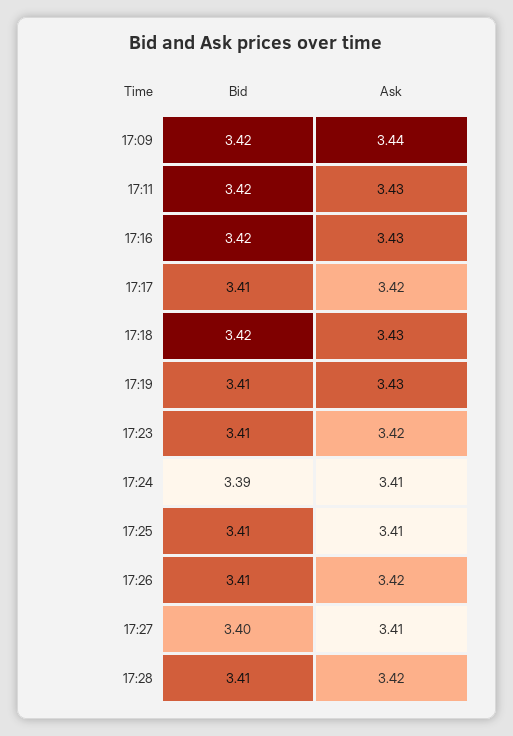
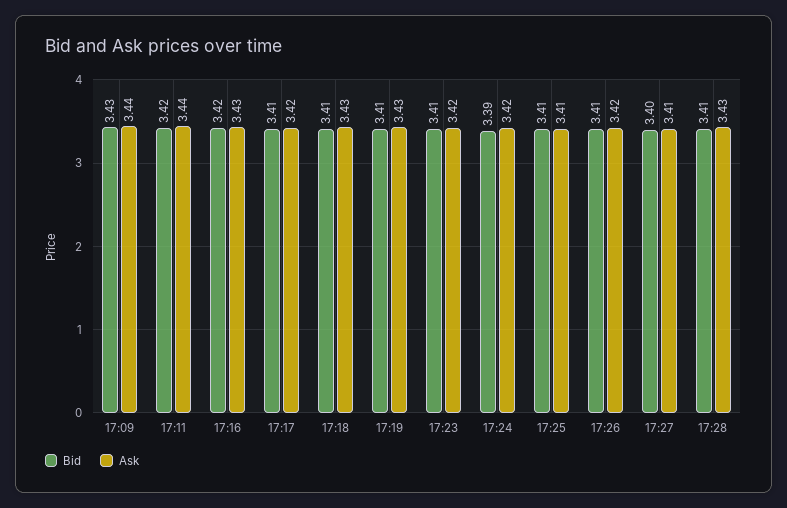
  {
    "Bid": {
-     "17:09": 3.42,
+     "17:09": 3.43,
      "17:11": 3.42,
      "17:16": 3.42,
      "17:17": 3.41,
-     "17:18": 3.42,
+     "17:18": 3.41,
      "17:19": 3.41,
      "17:23": 3.41,
      "17:24": 3.39,
      "17:25": 3.41,
      "17:26": 3.41,
      "17:27": 3.4,
      "17:28": 3.41
    },
    "Ask": {
      "17:09": 3.44,
-     "17:11": 3.43,
+     "17:11": 3.44,
      "17:16": 3.43,
      "17:17": 3.42,
      "17:18": 3.43,
      "17:19": 3.43,
      "17:23": 3.42,
-     "17:24": 3.41,
+     "17:24": 3.42,
      "17:25": 3.41,
      "17:26": 3.42,
      "17:27": 3.41,
-     "17:28": 3.42
+     "17:28": 3.43
    }
  }

